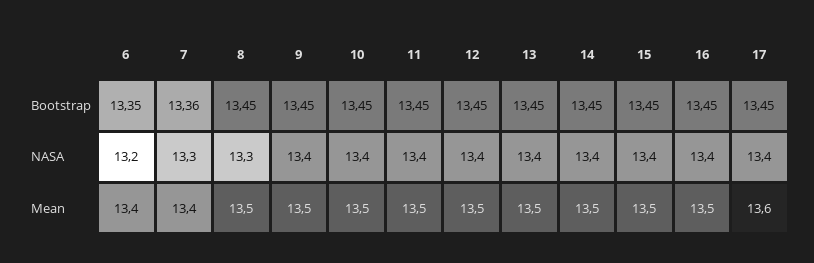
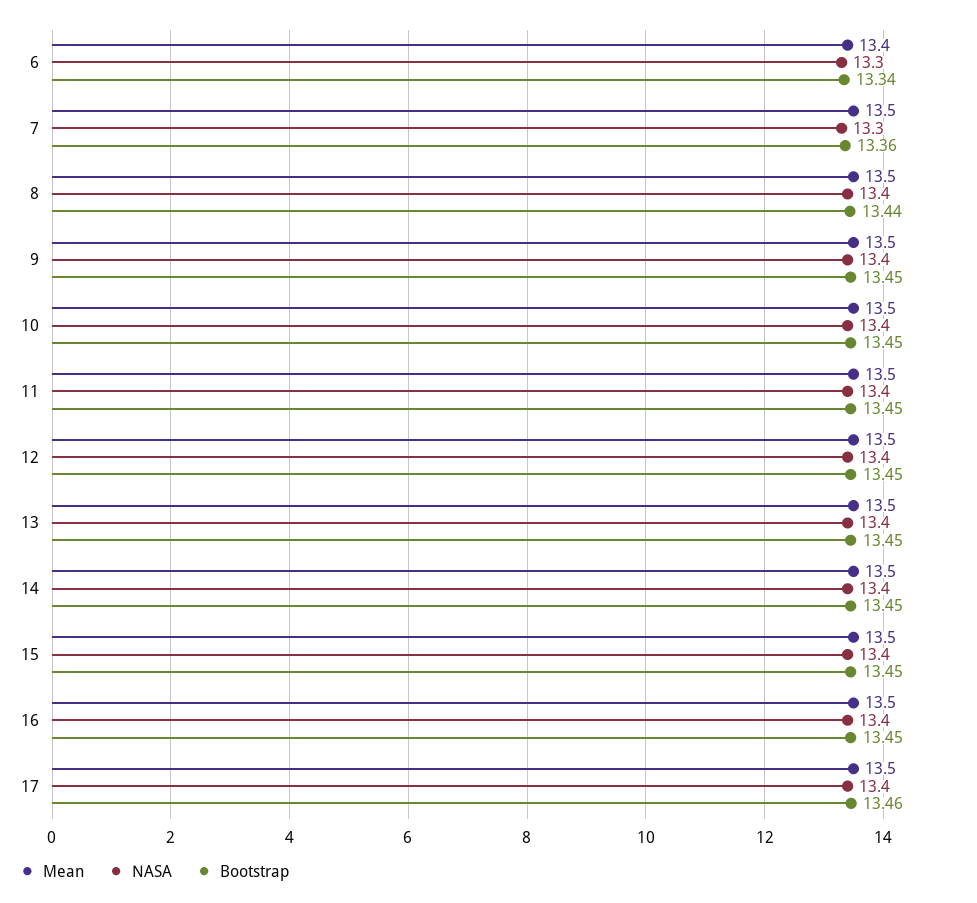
  {
    "Bootstrap": {
-     "6": 13.35,
+     "6": 13.34,
      "7": 13.36,
-     "8": 13.45,
+     "8": 13.44,
      "9": 13.45,
      "10": 13.45,
      "11": 13.45,
      "12": 13.45,
      "13": 13.45,
      "14": 13.45,
      "15": 13.45,
      "16": 13.45,
-     "17": 13.45
+     "17": 13.46
    },
    "NASA": {
-     "6": 13.2,
+     "6": 13.3,
      "7": 13.3,
-     "8": 13.3,
+     "8": 13.4,
      "9": 13.4,
      "10": 13.4,
      "11": 13.4,
      "12": 13.4,
      "13": 13.4,
      "14": 13.4,
      "15": 13.4,
      "16": 13.4,
      "17": 13.4
    },
    "Mean": {
      "6": 13.4,
-     "7": 13.4,
+     "7": 13.5,
      "8": 13.5,
      "9": 13.5,
      "10": 13.5,
      "11": 13.5,
      "12": 13.5,
      "13": 13.5,
      "14": 13.5,
      "15": 13.5,
      "16": 13.5,
-     "17": 13.6
+     "17": 13.5
    }
  }

